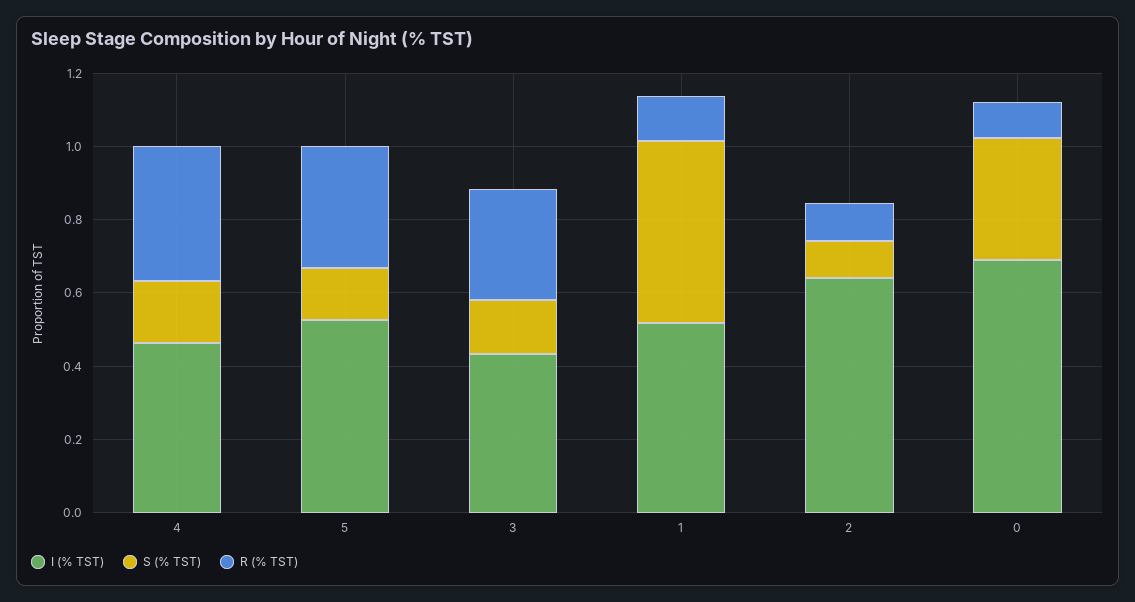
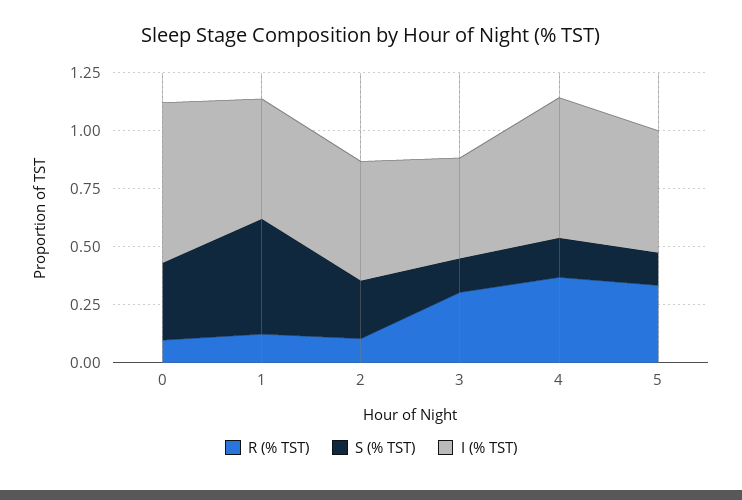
  {
    "I (% TST)": {
-     "4": 0.45,
+     "4": 0.6,
      "5": 0.55,
      "3": 0.45,
      "1": 0.5,
-     "2": 0.65,
+     "2": 0.5,
      "0": 0.7
    },
    "S (% TST)": {
      "4": 0.15,
      "5": 0.15,
      "3": 0.15,
      "1": 0.5,
-     "2": 0.1,
+     "2": 0.25,
      "0": 0.35
    },
    "R (% TST)": {
      "4": 0.35,
      "5": 0.35,
      "3": 0.3,
      "1": 0.1,
      "2": 0.1,
      "0": 0.1
    }
  }

